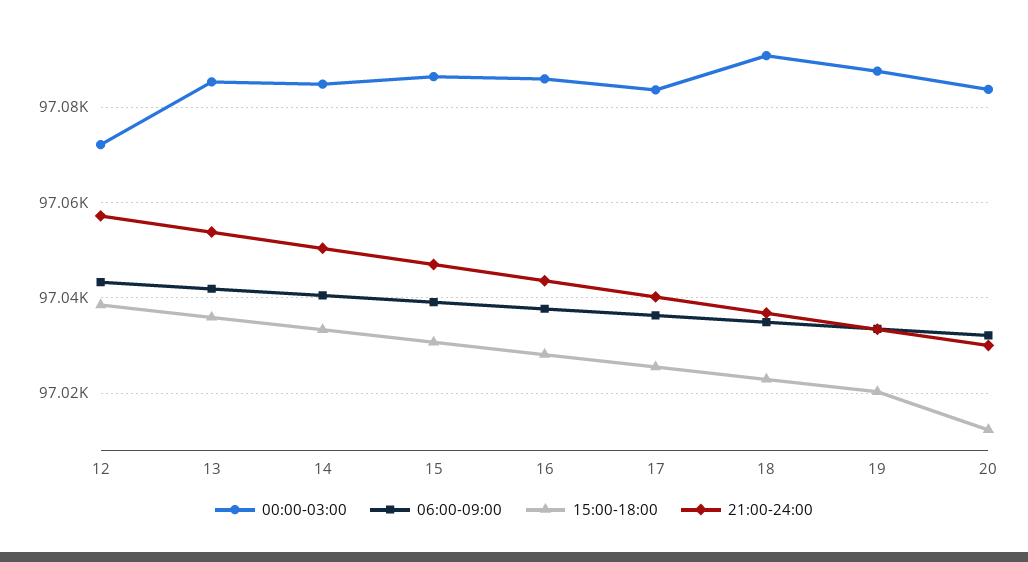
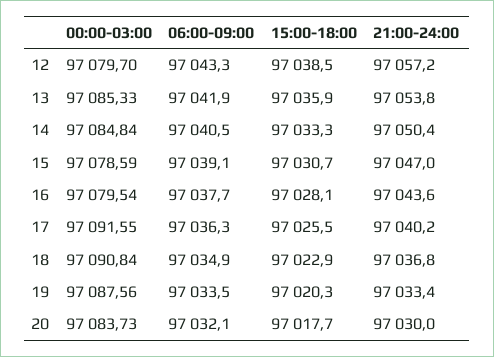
  {
    "00:00-03:00": {
-     "12": 97072,
+     "12": 97079.7,
      "13": 97085.33,
      "14": 97084.84,
-     "15": 97086,
+     "15": 97078.59,
-     "16": 97086,
+     "16": 97079.54,
-     "17": 97084,
+     "17": 97091.55,
      "18": 97090.84,
      "19": 97087.56,
      "20": 97083.73
    },
    "06:00-09:00": {
      "12": 97043.3,
      "13": 97041.9,
      "14": 97040.5,
      "15": 97039.1,
      "16": 97037.7,
      "17": 97036.3,
      "18": 97034.9,
      "19": 97033.5,
      "20": 97032.1
    },
    "15:00-18:00": {
      "12": 97038.5,
      "13": 97035.9,
      "14": 97033.3,
      "15": 97030.7,
      "16": 97028.1,
      "17": 97025.5,
      "18": 97022.9,
      "19": 97020.3,
-     "20": 97012
+     "20": 97017.7
    },
    "21:00-24:00": {
      "12": 97057.2,
      "13": 97053.8,
      "14": 97050.4,
      "15": 97047,
      "16": 97043.6,
      "17": 97040.2,
      "18": 97036.8,
      "19": 97033.4,
      "20": 97030
    }
  }

